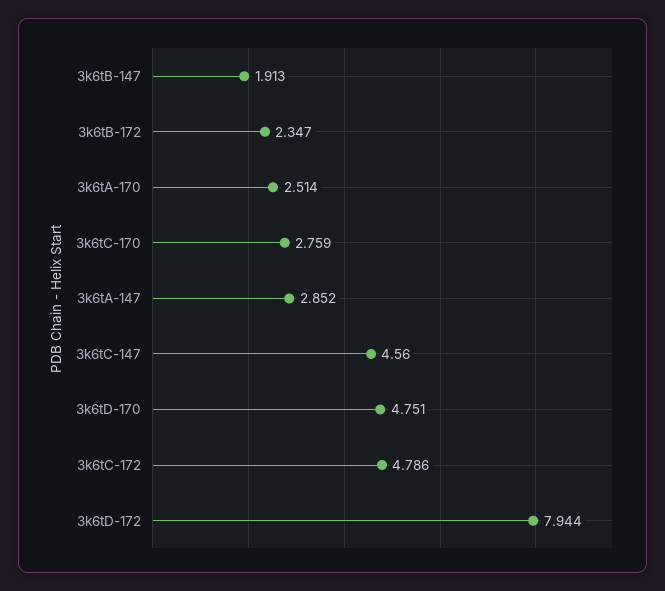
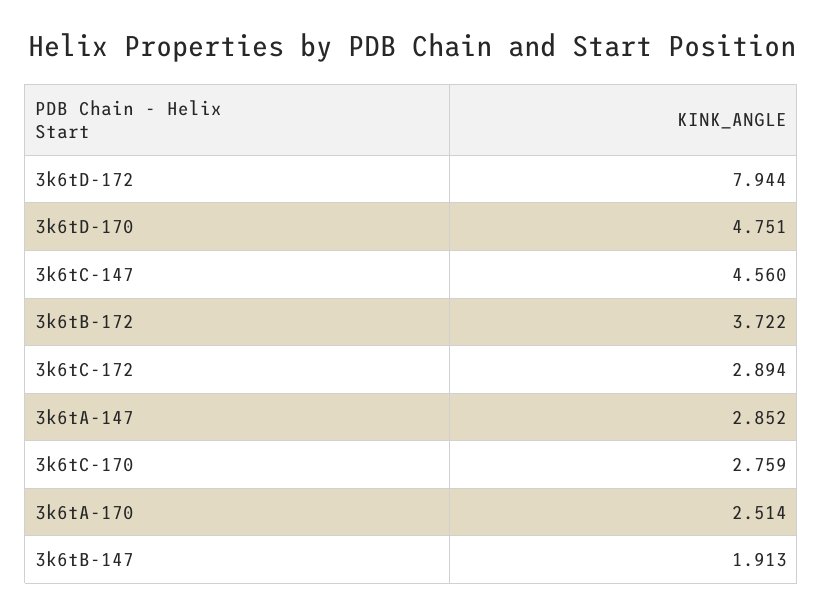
  {
    "3k6tB-147": 1.913,
-   "3k6tB-172": 2.347,
+   "3k6tB-172": 3.722,
    "3k6tA-170": 2.514,
    "3k6tC-170": 2.759,
    "3k6tA-147": 2.852,
    "3k6tC-147": 4.56,
    "3k6tD-170": 4.751,
-   "3k6tC-172": 4.786,
+   "3k6tC-172": 2.894,
    "3k6tD-172": 7.944
  }

